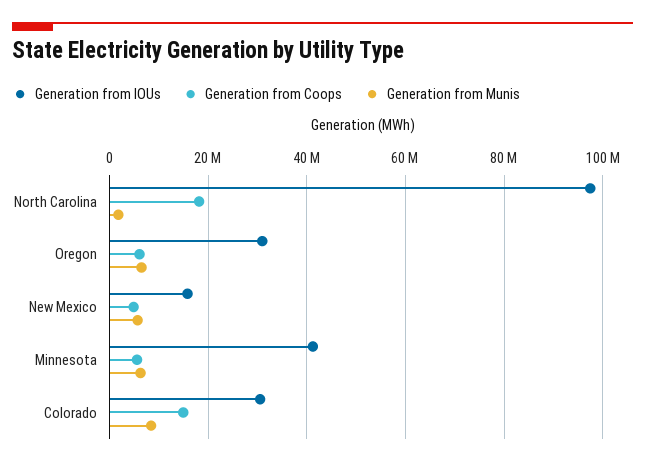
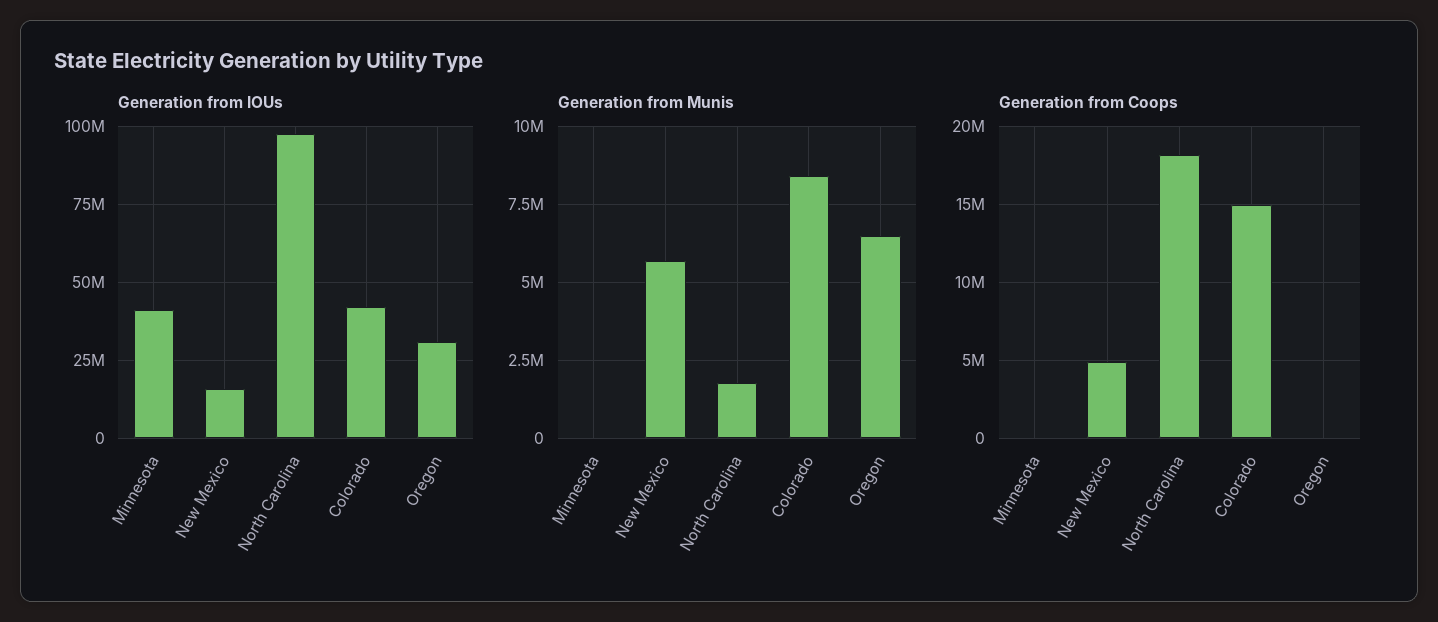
  {
    "Generation from IOUs": {
      "North Carolina": 98000000,
      "Oregon": 30000000,
      "New Mexico": 16000000,
      "Minnesota": 42000000,
-     "Colorado": 30000000
+     "Colorado": 42500000
    },
    "Generation from Coops": {
      "North Carolina": 18000000,
-     "Oregon": 6000000,
+     "Oregon": 0,
      "New Mexico": 5000000,
-     "Minnesota": 6000000,
+     "Minnesota": 0,
      "Colorado": 15000000
    },
    "Generation from Munis": {
      "North Carolina": 1750000,
      "Oregon": 6500000,
      "New Mexico": 5750000,
-     "Minnesota": 6000000,
+     "Minnesota": 0,
      "Colorado": 8500000
    }
  }

